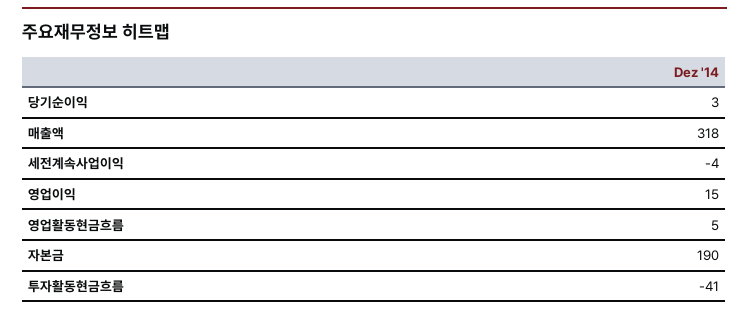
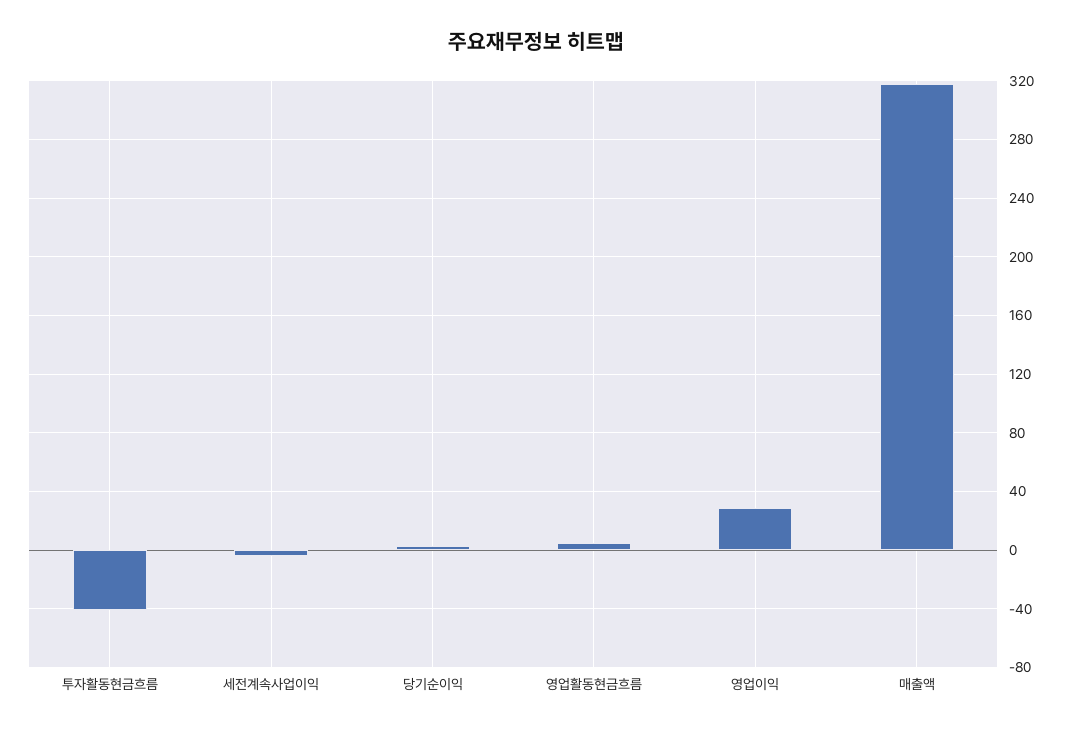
  {
    "당기순이익": 3,
    "매출액": 318,
    "세전계속사업이익": -4,
-   "영업이익": 15,
+   "영업이익": 30,
    "영업활동현금흐름": 5,
-   "자본금": 190,
    "투자활동현금흐름": -41
  }

